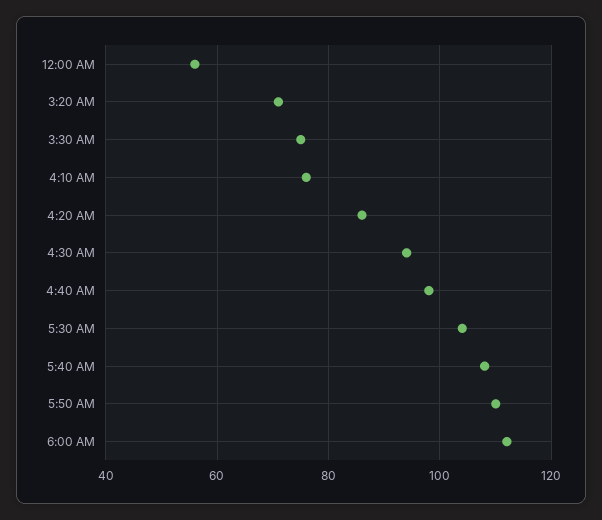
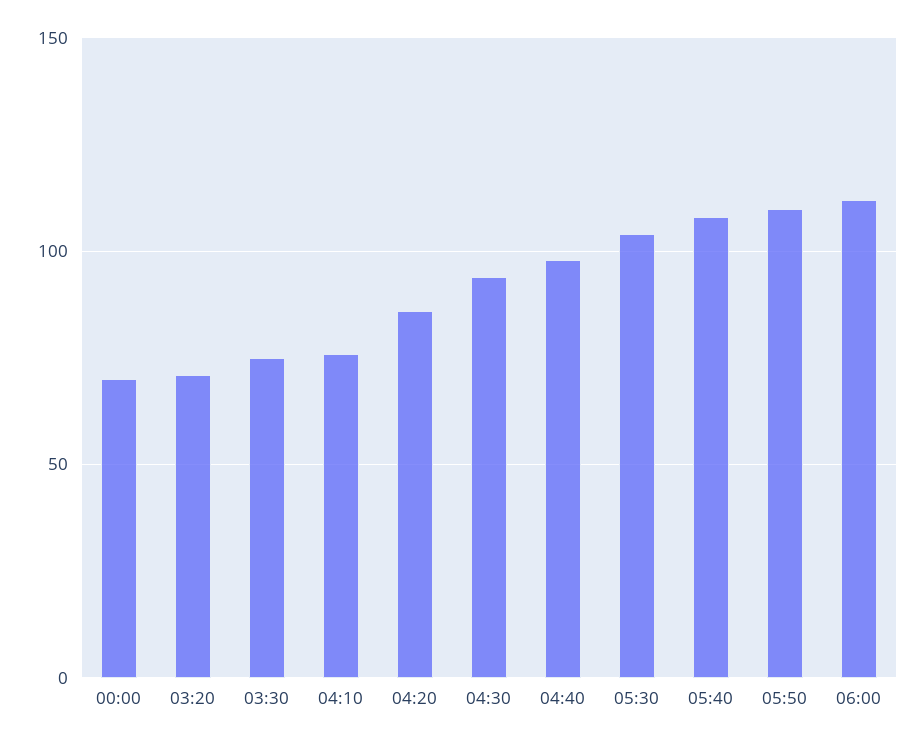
  {
-   "12:00 AM": 55,
+   "12:00 AM": 70,
    "3:20 AM": 70,
    "3:30 AM": 75,
    "4:10 AM": 75,
    "4:20 AM": 85,
    "4:30 AM": 95,
    "4:40 AM": 100,
    "5:30 AM": 105,
    "5:40 AM": 110,
    "5:50 AM": 110,
    "6:00 AM": 110
  }

